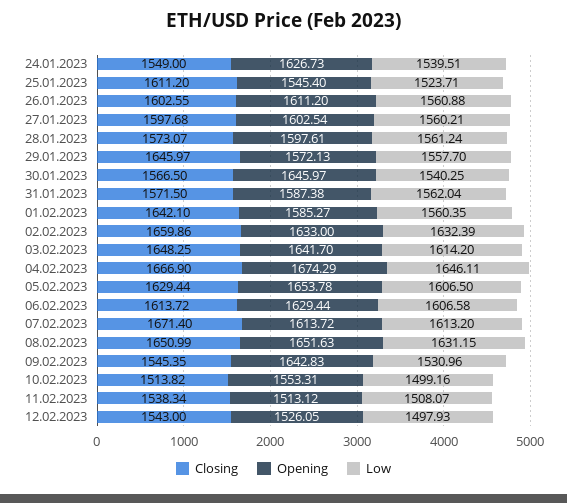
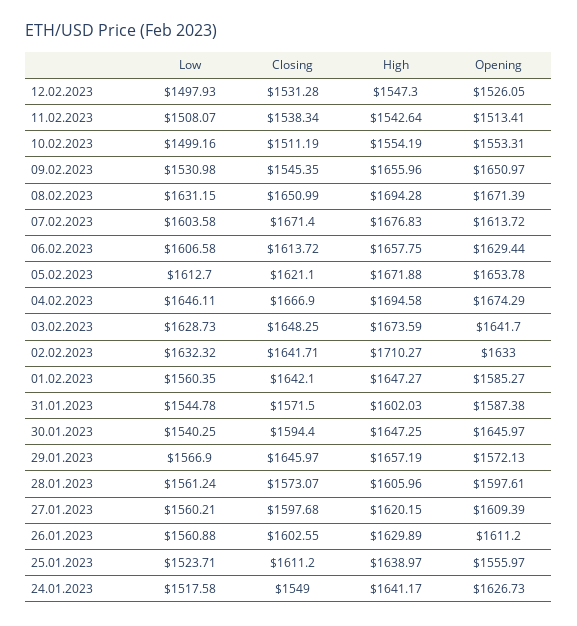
  {
    "Closing": {
      "24.01.2023": 1549,
      "25.01.2023": 1611.2,
      "26.01.2023": 1602.55,
      "27.01.2023": 1597.68,
      "28.01.2023": 1573.07,
      "29.01.2023": 1645.97,
-     "30.01.2023": 1566.5,
+     "30.01.2023": 1594.4,
      "31.01.2023": 1571.5,
      "01.02.2023": 1642.1,
-     "02.02.2023": 1659.86,
+     "02.02.2023": 1641.71,
      "03.02.2023": 1648.25,
      "04.02.2023": 1666.9,
-     "05.02.2023": 1629.44,
+     "05.02.2023": 1621.1,
      "06.02.2023": 1613.72,
      "07.02.2023": 1671.4,
      "08.02.2023": 1650.99,
      "09.02.2023": 1545.35,
-     "10.02.2023": 1513.82,
+     "10.02.2023": 1511.19,
      "11.02.2023": 1538.34,
-     "12.02.2023": 1543
+     "12.02.2023": 1531.28
    },
    "Opening": {
      "24.01.2023": 1626.73,
-     "25.01.2023": 1545.4,
+     "25.01.2023": 1555.97,
      "26.01.2023": 1611.2,
-     "27.01.2023": 1602.54,
+     "27.01.2023": 1609.39,
      "28.01.2023": 1597.61,
      "29.01.2023": 1572.13,
      "30.01.2023": 1645.97,
      "31.01.2023": 1587.38,
      "01.02.2023": 1585.27,
      "02.02.2023": 1633,
      "03.02.2023": 1641.7,
      "04.02.2023": 1674.29,
      "05.02.2023": 1653.78,
      "06.02.2023": 1629.44,
      "07.02.2023": 1613.72,
-     "08.02.2023": 1651.63,
+     "08.02.2023": 1671.39,
-     "09.02.2023": 1642.83,
+     "09.02.2023": 1650.97,
      "10.02.2023": 1553.31,
-     "11.02.2023": 1513.12,
+     "11.02.2023": 1513.41,
      "12.02.2023": 1526.05
    },
    "Low": {
-     "24.01.2023": 1539.51,
+     "24.01.2023": 1517.58,
      "25.01.2023": 1523.71,
      "26.01.2023": 1560.88,
      "27.01.2023": 1560.21,
      "28.01.2023": 1561.24,
-     "29.01.2023": 1557.7,
+     "29.01.2023": 1566.9,
      "30.01.2023": 1540.25,
-     "31.01.2023": 1562.04,
+     "31.01.2023": 1544.78,
      "01.02.2023": 1560.35,
-     "02.02.2023": 1632.39,
+     "02.02.2023": 1632.32,
-     "03.02.2023": 1614.2,
+     "03.02.2023": 1628.73,
      "04.02.2023": 1646.11,
-     "05.02.2023": 1606.5,
+     "05.02.2023": 1612.7,
      "06.02.2023": 1606.58,
-     "07.02.2023": 1613.2,
+     "07.02.2023": 1603.58,
      "08.02.2023": 1631.15,
-     "09.02.2023": 1530.96,
+     "09.02.2023": 1530.98,
      "10.02.2023": 1499.16,
      "11.02.2023": 1508.07,
      "12.02.2023": 1497.93
-   }
+   },
+   "High": {
+     "12.02.2023": 1547.3,
+     "11.02.2023": 1542.64,
+     "10.02.2023": 1554.19,
+     "09.02.2023": 1655.96,
+     "08.02.2023": 1694.28,
+     "07.02.2023": 1676.83,
+     "06.02.2023": 1657.75,
+     "05.02.2023": 1671.88,
+     "04.02.2023": 1694.58,
+     "03.02.2023": 1673.59,
+     "02.02.2023": 1710.27,
+     "01.02.2023": 1647.27,
+     "31.01.2023": 1602.03,
+     "30.01.2023": 1647.25,
+     "29.01.2023": 1657.19,
+     "28.01.2023": 1605.96,
+     "27.01.2023": 1620.15,
+     "26.01.2023": 1629.89,
+     "25.01.2023": 1638.97,
+     "24.01.2023": 1641.17
+   }
  }

